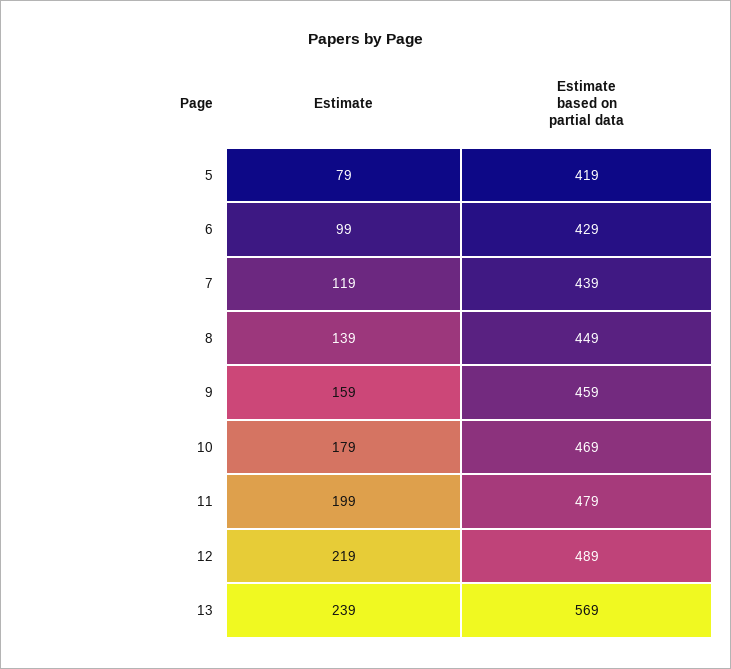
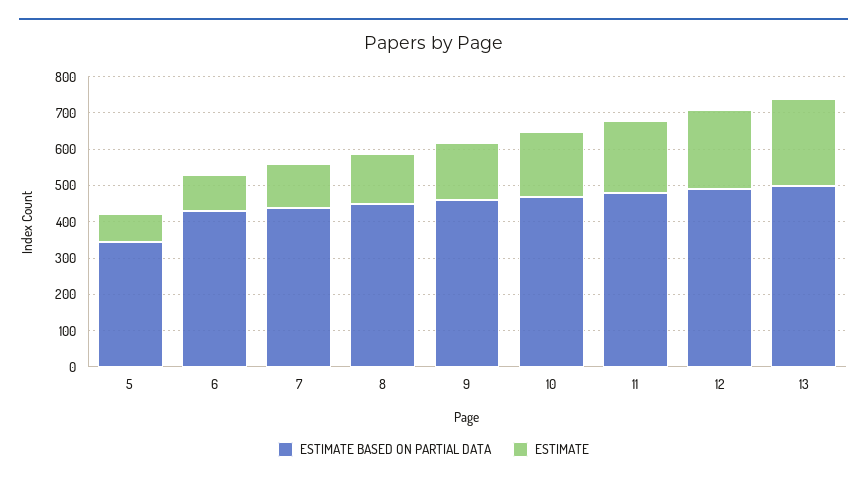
  {
    "Estimate": {
      "5": 79,
      "6": 99,
      "7": 119,
      "8": 139,
      "9": 159,
      "10": 179,
      "11": 199,
      "12": 219,
      "13": 239
    },
    "Estimate based on partial data": {
-     "5": 419,
+     "5": 350,
      "6": 429,
      "7": 439,
      "8": 449,
      "9": 459,
      "10": 469,
      "11": 479,
      "12": 489,
-     "13": 569
+     "13": 500
    }
  }

